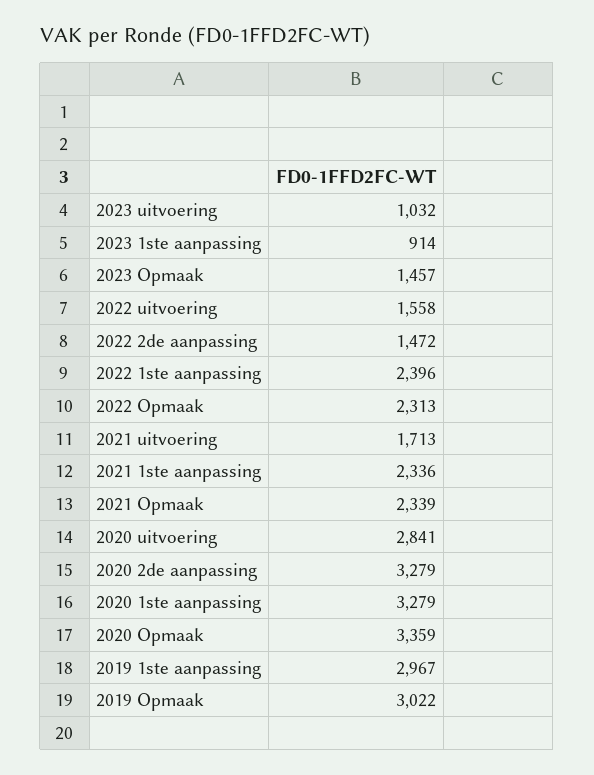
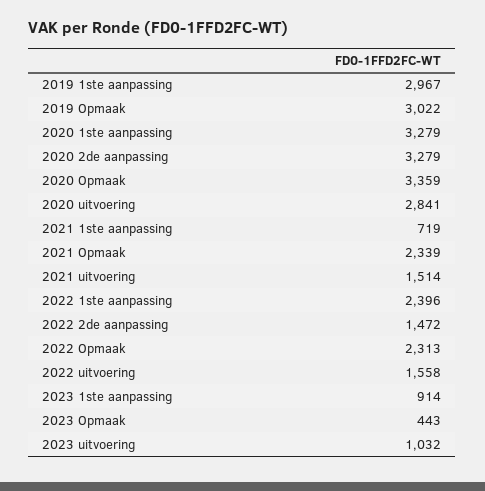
  {
    "2023 uitvoering": 1032,
    "2023 1ste aanpassing": 914,
-   "2023 Opmaak": 1457,
+   "2023 Opmaak": 443,
    "2022 uitvoering": 1558,
    "2022 2de aanpassing": 1472,
    "2022 1ste aanpassing": 2396,
    "2022 Opmaak": 2313,
-   "2021 uitvoering": 1713,
+   "2021 uitvoering": 1514,
-   "2021 1ste aanpassing": 2336,
+   "2021 1ste aanpassing": 719,
    "2021 Opmaak": 2339,
    "2020 uitvoering": 2841,
    "2020 2de aanpassing": 3279,
    "2020 1ste aanpassing": 3279,
    "2020 Opmaak": 3359,
    "2019 1ste aanpassing": 2967,
    "2019 Opmaak": 3022
  }

